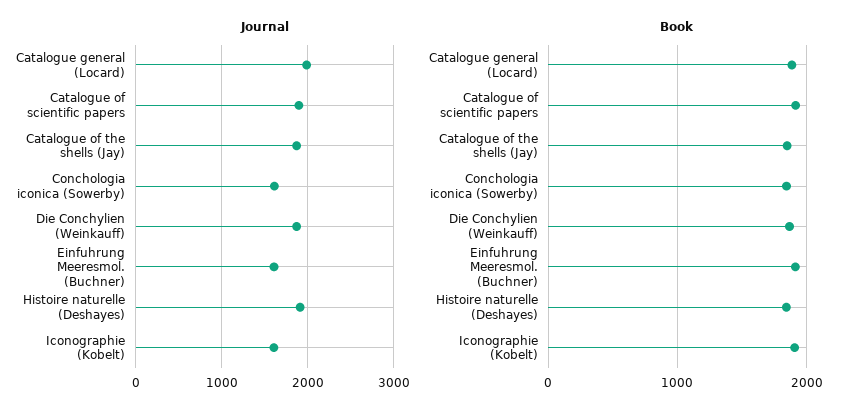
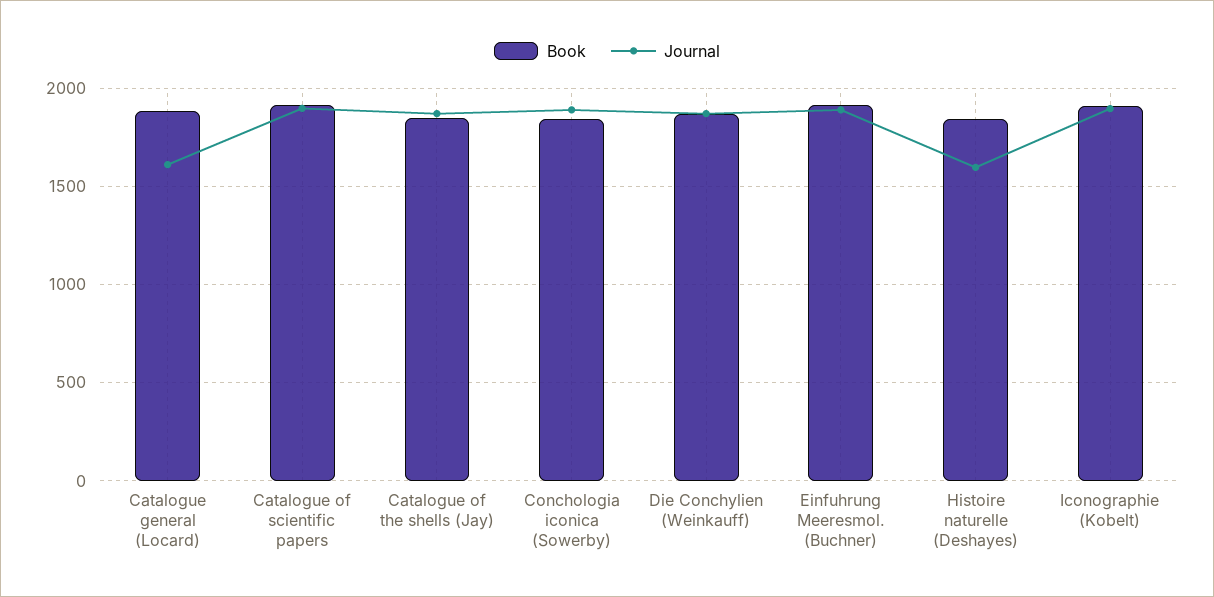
  {
    "Journal": {
-     "Catalogue general (Locard)": 2000,
+     "Catalogue general (Locard)": 1600,
      "Catalogue of scientific papers": 1900,
      "Catalogue of the shells (Jay)": 1850,
-     "Conchologia iconica (Sowerby)": 1600,
+     "Conchologia iconica (Sowerby)": 1900,
      "Die Conchylien (Weinkauff)": 1850,
-     "Einfuhrung Meeresmol. (Buchner)": 1600,
+     "Einfuhrung Meeresmol. (Buchner)": 1900,
-     "Histoire naturelle (Deshayes)": 1900,
+     "Histoire naturelle (Deshayes)": 1600,
-     "Iconographie (Kobelt)": 1600
+     "Iconographie (Kobelt)": 1900
    },
    "Book": {
      "Catalogue general (Locard)": 1900,
      "Catalogue of scientific papers": 1900,
      "Catalogue of the shells (Jay)": 1850,
      "Conchologia iconica (Sowerby)": 1850,
      "Die Conchylien (Weinkauff)": 1850,
      "Einfuhrung Meeresmol. (Buchner)": 1900,
      "Histoire naturelle (Deshayes)": 1850,
      "Iconographie (Kobelt)": 1900
    }
  }

